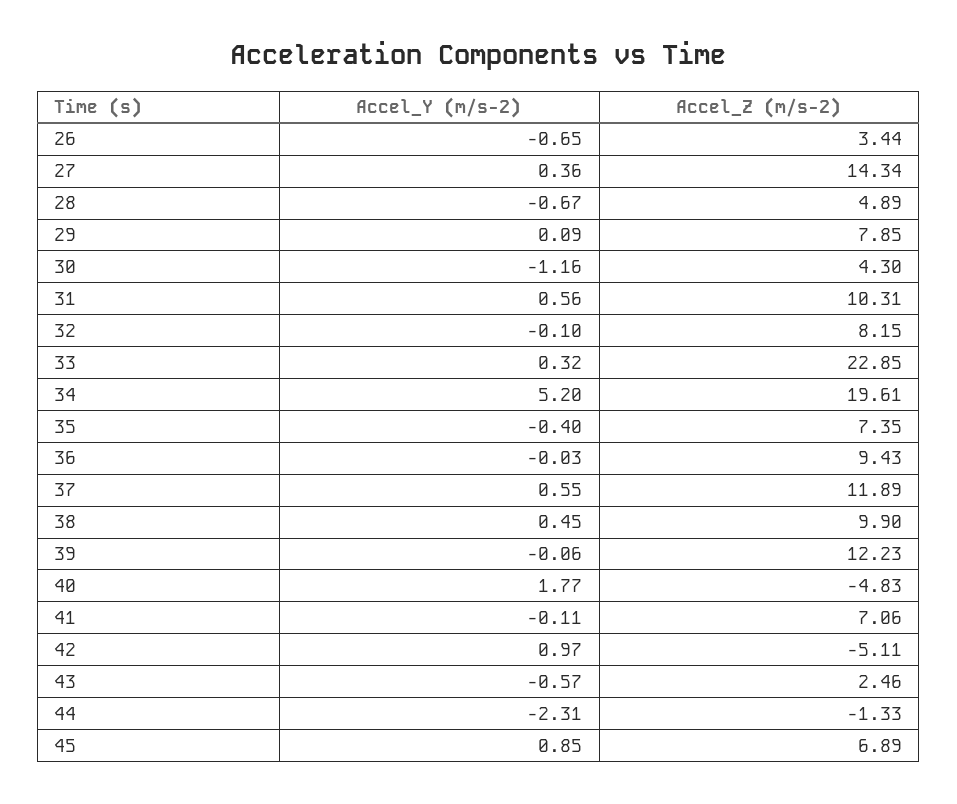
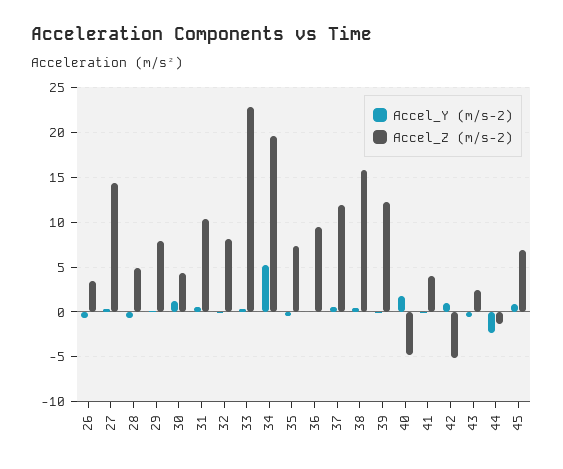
  {
    "Accel_Y (m/s-2)": {
      "26": -0.65,
      "27": 0.36,
      "28": -0.67,
      "29": 0.09,
-     "30": -1.16,
+     "30": 1,
      "31": 0.56,
      "32": -0.1,
      "33": 0.32,
      "34": 5.2,
      "35": -0.4,
      "36": -0.03,
      "37": 0.55,
      "38": 0.45,
      "39": -0.06,
      "40": 1.77,
      "41": -0.11,
      "42": 0.97,
      "43": -0.57,
      "44": -2.31,
      "45": 0.85
    },
    "Accel_Z (m/s-2)": {
      "26": 3.44,
      "27": 14.34,
      "28": 4.89,
      "29": 7.85,
      "30": 4.3,
      "31": 10.31,
      "32": 8.15,
      "33": 22.85,
      "34": 19.61,
      "35": 7.35,
      "36": 9.43,
      "37": 11.89,
-     "38": 9.9,
+     "38": 16,
      "39": 12.23,
      "40": -4.83,
-     "41": 7.06,
+     "41": 4,
      "42": -5.11,
      "43": 2.46,
      "44": -1.33,
      "45": 6.89
    }
  }

